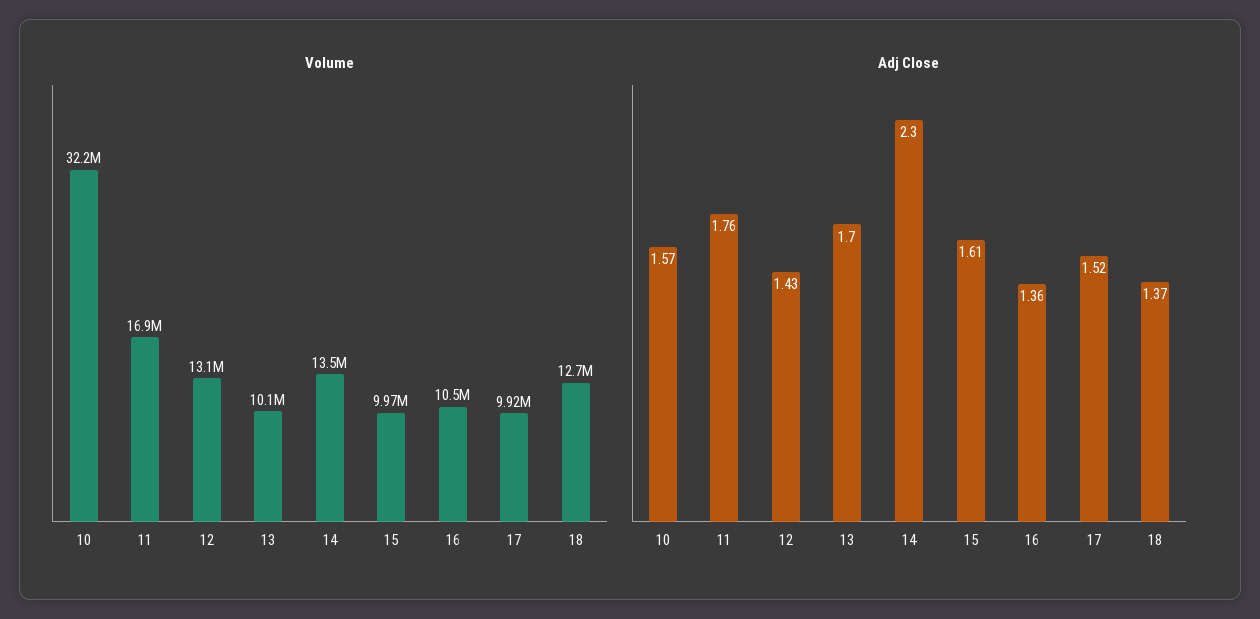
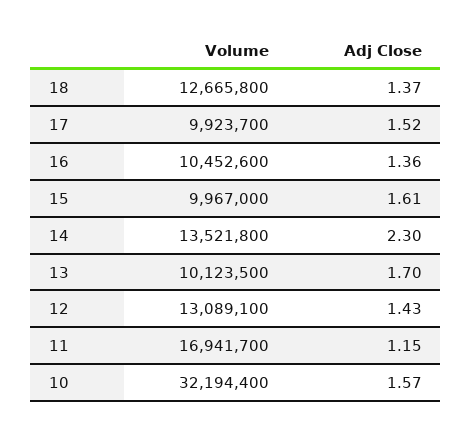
  {
    "Volume": {
      "10": 32194400,
      "11": 16941700,
      "12": 13089100,
      "13": 10123500,
      "14": 13521800,
      "15": 9967000,
      "16": 10452600,
      "17": 9923700,
      "18": 12665800
    },
    "Adj Close": {
      "10": 1.57,
-     "11": 1.76,
+     "11": 1.15,
      "12": 1.43,
      "13": 1.7,
      "14": 2.3,
      "15": 1.61,
      "16": 1.36,
      "17": 1.52,
      "18": 1.37
    }
  }

